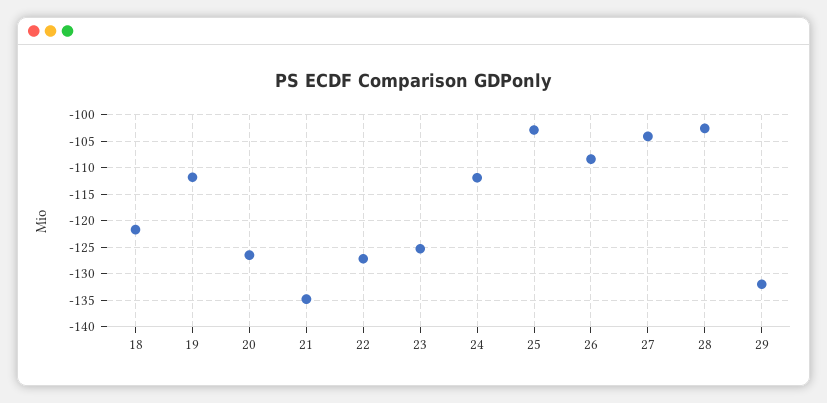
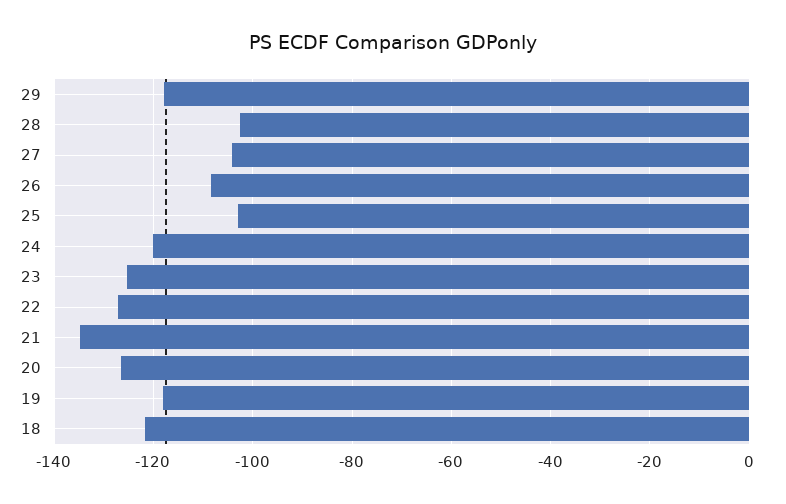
  {
    "18": -122,
-   "19": -112.5,
+   "19": -118,
    "20": -126,
    "21": -134,
    "22": -128,
    "23": -126,
-   "24": -112.5,
+   "24": -120,
    "25": -102,
    "26": -108,
    "27": -104,
    "28": -102,
-   "29": -132.5
+   "29": -118
  }

